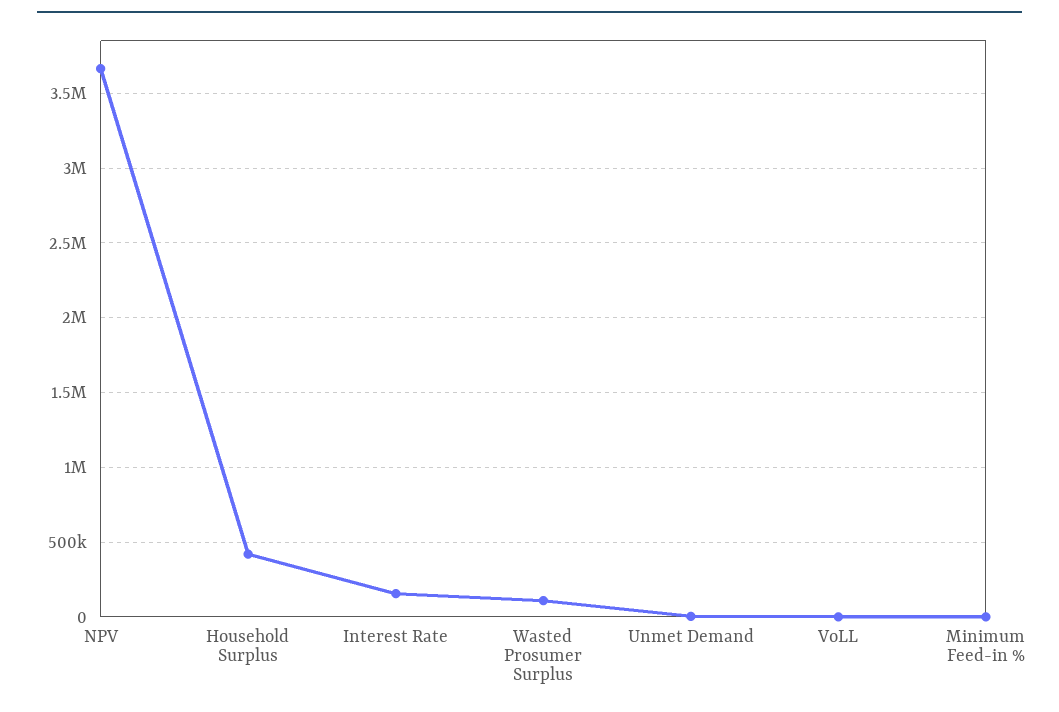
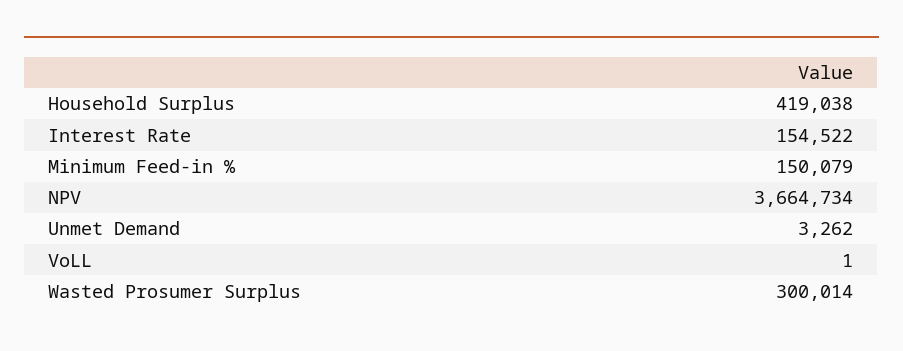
  {
    "NPV": 3664734,
    "Household Surplus": 419038,
    "Interest Rate": 154522,
-   "Wasted Prosumer Surplus": 100000,
+   "Wasted Prosumer Surplus": 300014,
    "Unmet Demand": 3262,
    "VoLL": 1,
-   "Minimum Feed-in %": 0
+   "Minimum Feed-in %": 150079
  }

